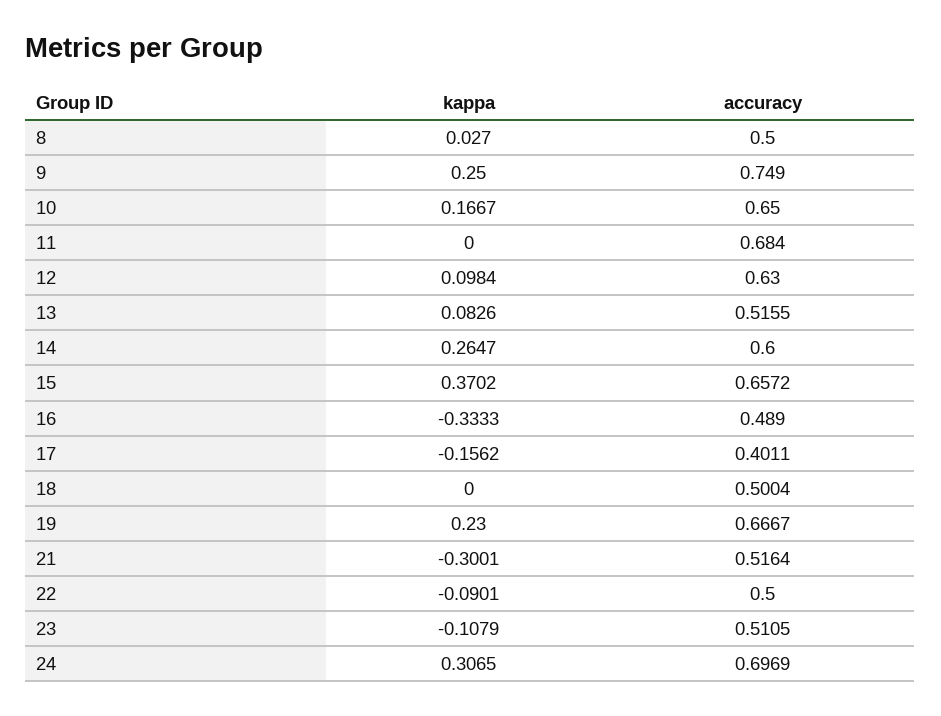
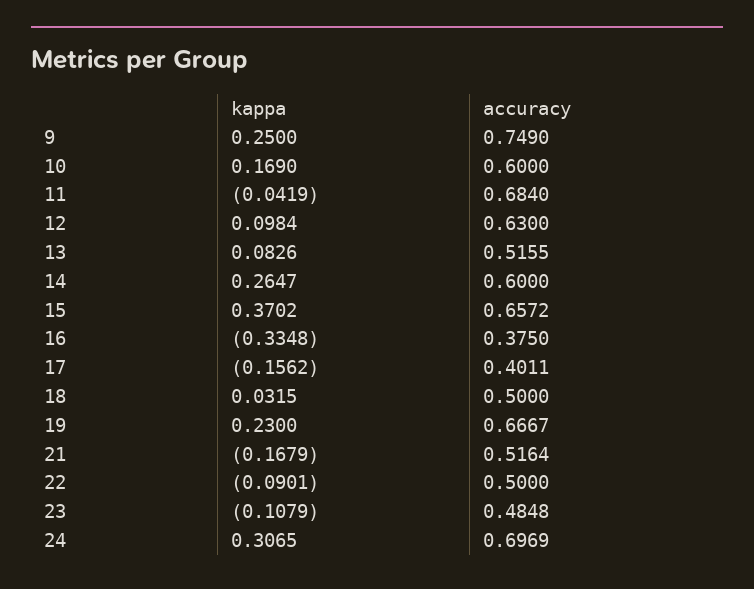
  {
    "kappa": {
-     "8": 0.027,
      "9": 0.25,
-     "10": 0.1667,
+     "10": 0.169,
-     "11": 0,
+     "11": -0.0419,
      "12": 0.0984,
      "13": 0.0826,
      "14": 0.2647,
      "15": 0.3702,
-     "16": -0.3333,
+     "16": -0.3348,
      "17": -0.1562,
-     "18": 0,
+     "18": 0.0315,
      "19": 0.23,
-     "21": -0.3001,
+     "21": -0.1679,
      "22": -0.0901,
      "23": -0.1079,
      "24": 0.3065
    },
    "accuracy": {
-     "8": 0.5,
      "9": 0.749,
-     "10": 0.65,
+     "10": 0.6,
      "11": 0.684,
      "12": 0.63,
      "13": 0.5155,
      "14": 0.6,
      "15": 0.6572,
-     "16": 0.489,
+     "16": 0.375,
      "17": 0.4011,
-     "18": 0.5004,
+     "18": 0.5,
      "19": 0.6667,
      "21": 0.5164,
      "22": 0.5,
-     "23": 0.5105,
+     "23": 0.4848,
      "24": 0.6969
    }
  }

